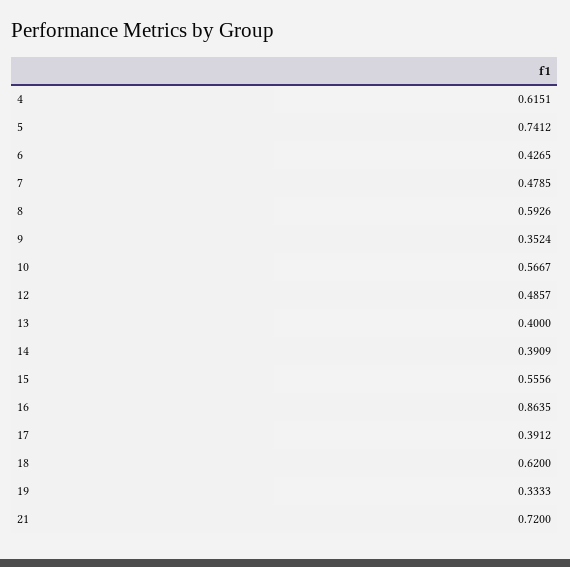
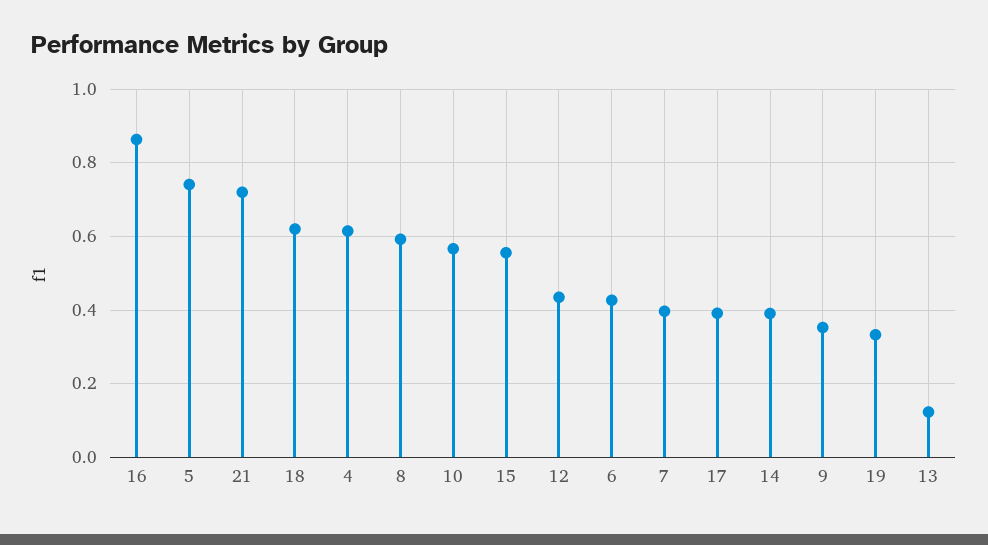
  {
    "4": 0.6151,
    "5": 0.7412,
    "6": 0.4265,
-   "7": 0.4785,
+   "7": 0.4,
    "8": 0.5926,
    "9": 0.3524,
    "10": 0.5667,
-   "12": 0.4857,
+   "12": 0.44,
-   "13": 0.4,
+   "13": 0.12,
    "14": 0.3909,
    "15": 0.5556,
    "16": 0.8635,
    "17": 0.3912,
    "18": 0.62,
    "19": 0.3333,
    "21": 0.72
  }

